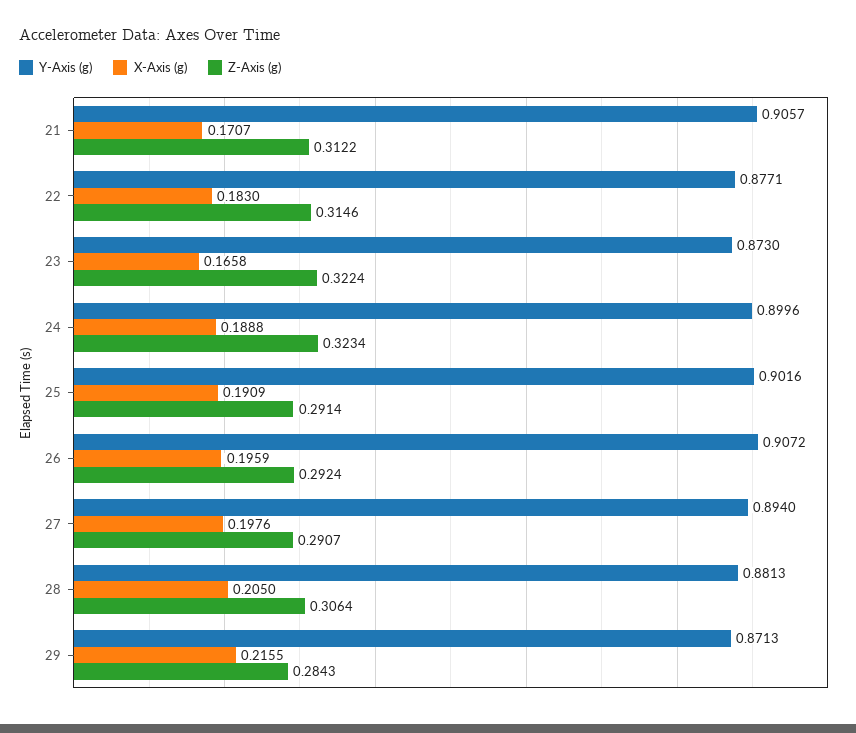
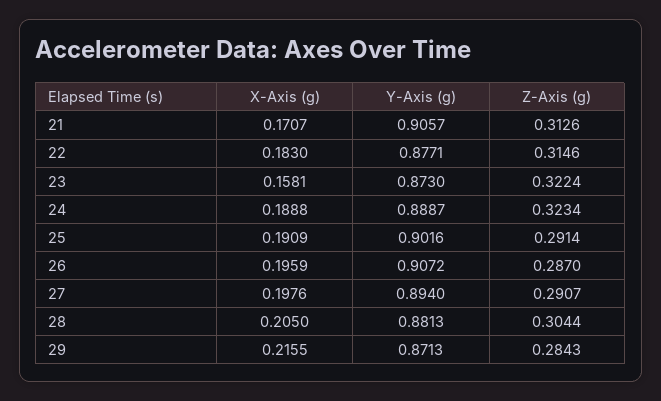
  {
    "Y-Axis (g)": {
      "21": 0.9057,
      "22": 0.8771,
      "23": 0.873,
-     "24": 0.8996,
+     "24": 0.8887,
      "25": 0.9016,
      "26": 0.9072,
      "27": 0.894,
      "28": 0.8813,
      "29": 0.8713
    },
    "X-Axis (g)": {
      "21": 0.1707,
      "22": 0.183,
-     "23": 0.1658,
+     "23": 0.1581,
      "24": 0.1888,
      "25": 0.1909,
      "26": 0.1959,
      "27": 0.1976,
      "28": 0.205,
      "29": 0.2155
    },
    "Z-Axis (g)": {
-     "21": 0.3122,
+     "21": 0.3126,
      "22": 0.3146,
      "23": 0.3224,
      "24": 0.3234,
      "25": 0.2914,
-     "26": 0.2924,
+     "26": 0.287,
      "27": 0.2907,
-     "28": 0.3064,
+     "28": 0.3044,
      "29": 0.2843
    }
  }

